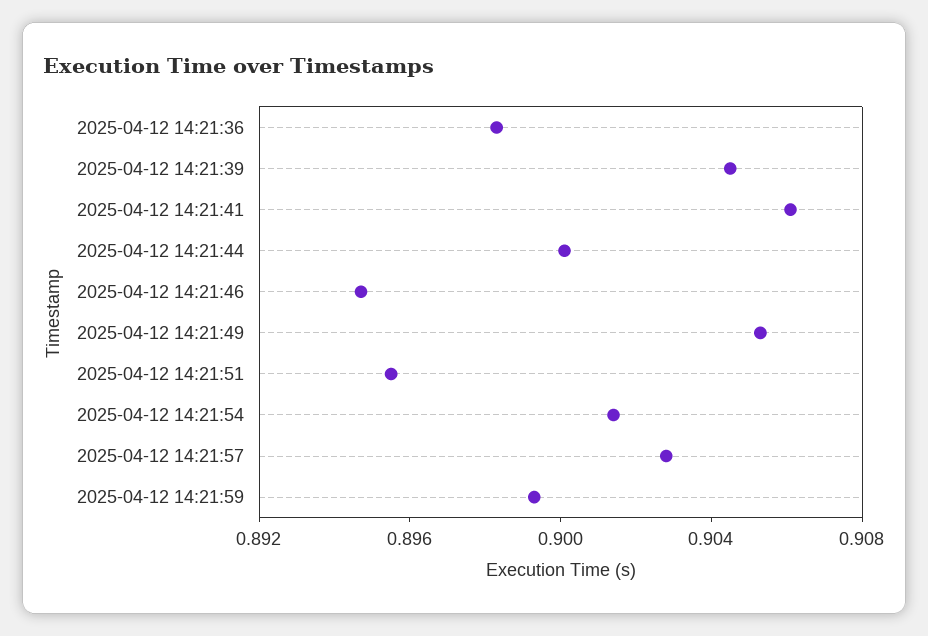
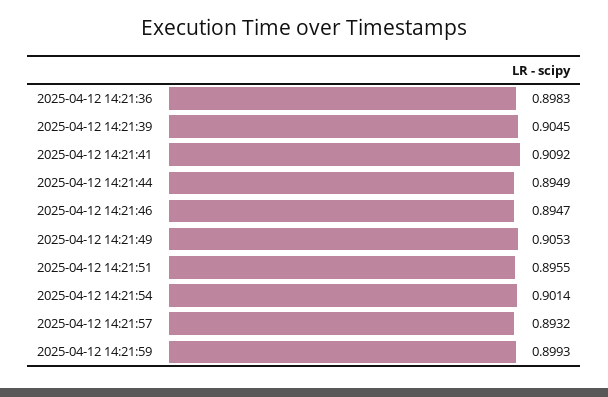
  {
    "2025-04-12 14:21:36": 0.8983,
    "2025-04-12 14:21:39": 0.9045,
-   "2025-04-12 14:21:41": 0.906,
+   "2025-04-12 14:21:41": 0.9092,
-   "2025-04-12 14:21:44": 0.9,
+   "2025-04-12 14:21:44": 0.8949,
    "2025-04-12 14:21:46": 0.8947,
    "2025-04-12 14:21:49": 0.9053,
    "2025-04-12 14:21:51": 0.8955,
    "2025-04-12 14:21:54": 0.9014,
-   "2025-04-12 14:21:57": 0.903,
+   "2025-04-12 14:21:57": 0.8932,
    "2025-04-12 14:21:59": 0.8993
  }

